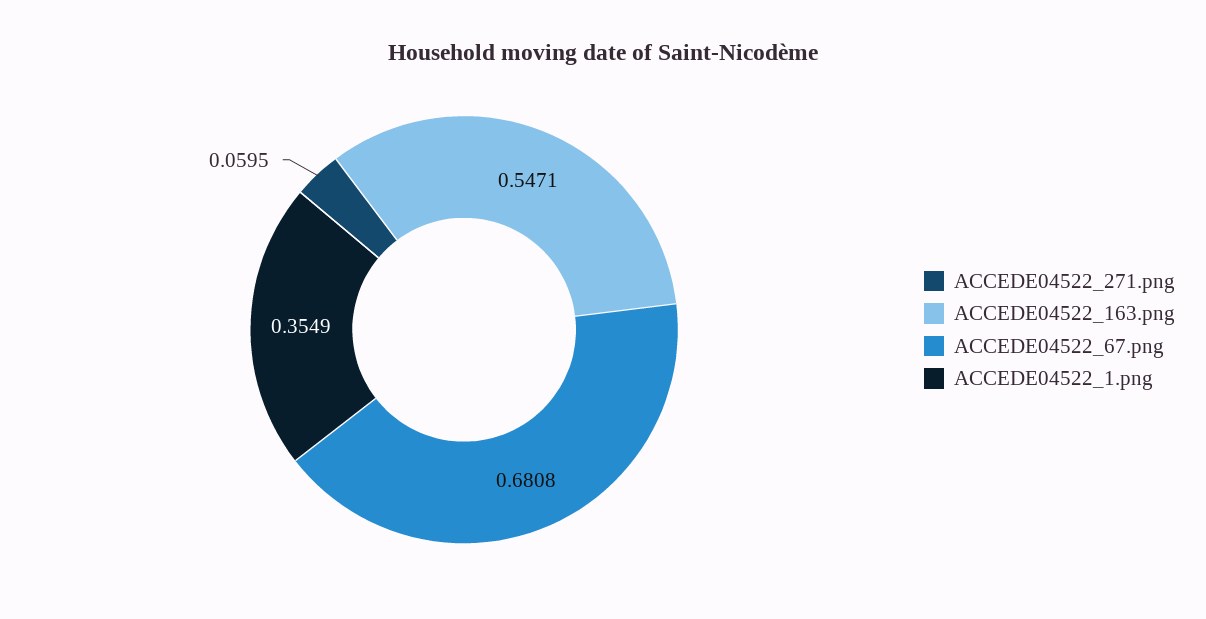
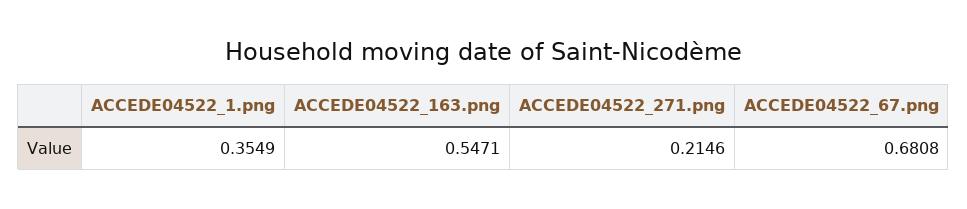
  {
-   "ACCEDE04522_271.png": 0.0595,
+   "ACCEDE04522_271.png": 0.2146,
    "ACCEDE04522_163.png": 0.5471,
    "ACCEDE04522_67.png": 0.6808,
    "ACCEDE04522_1.png": 0.3549
  }

